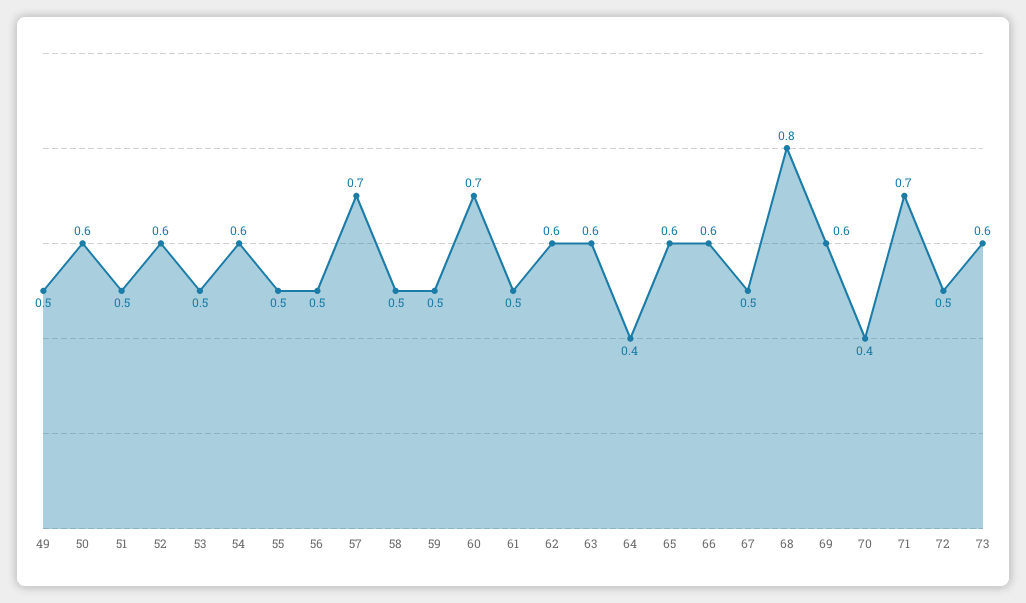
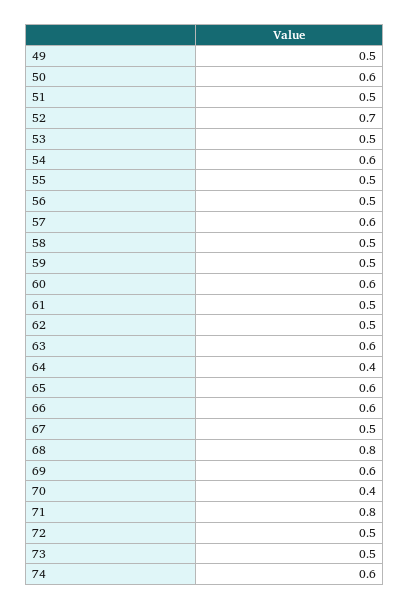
  {
    "49": 0.5,
    "50": 0.6,
    "51": 0.5,
-   "52": 0.6,
+   "52": 0.7,
    "53": 0.5,
    "54": 0.6,
    "55": 0.5,
    "56": 0.5,
-   "57": 0.7,
+   "57": 0.6,
    "58": 0.5,
    "59": 0.5,
-   "60": 0.7,
+   "60": 0.6,
    "61": 0.5,
-   "62": 0.6,
+   "62": 0.5,
    "63": 0.6,
    "64": 0.4,
    "65": 0.6,
    "66": 0.6,
    "67": 0.5,
    "68": 0.8,
    "69": 0.6,
    "70": 0.4,
-   "71": 0.7,
+   "71": 0.8,
    "72": 0.5,
-   "73": 0.6
+   "73": 0.5,
+   "74": 0.6
  }

